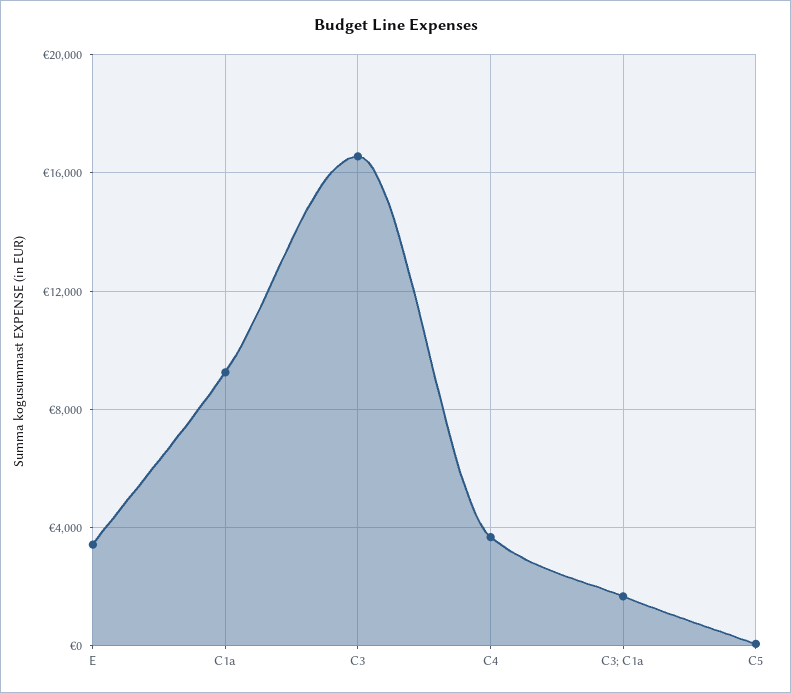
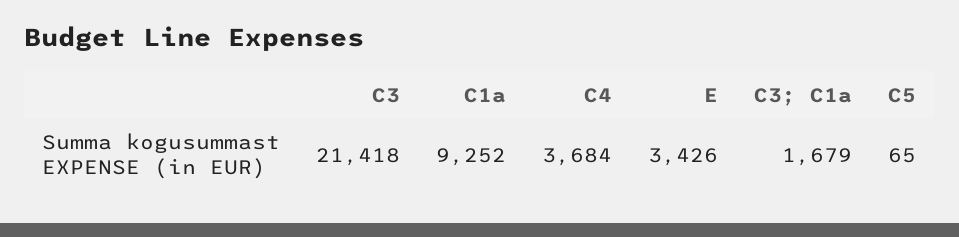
  {
    "E": 3426,
    "C1a": 9252,
-   "C3": 16500,
+   "C3": 21418,
    "C4": 3684,
    "C3; C1a": 1679,
    "C5": 65
  }

